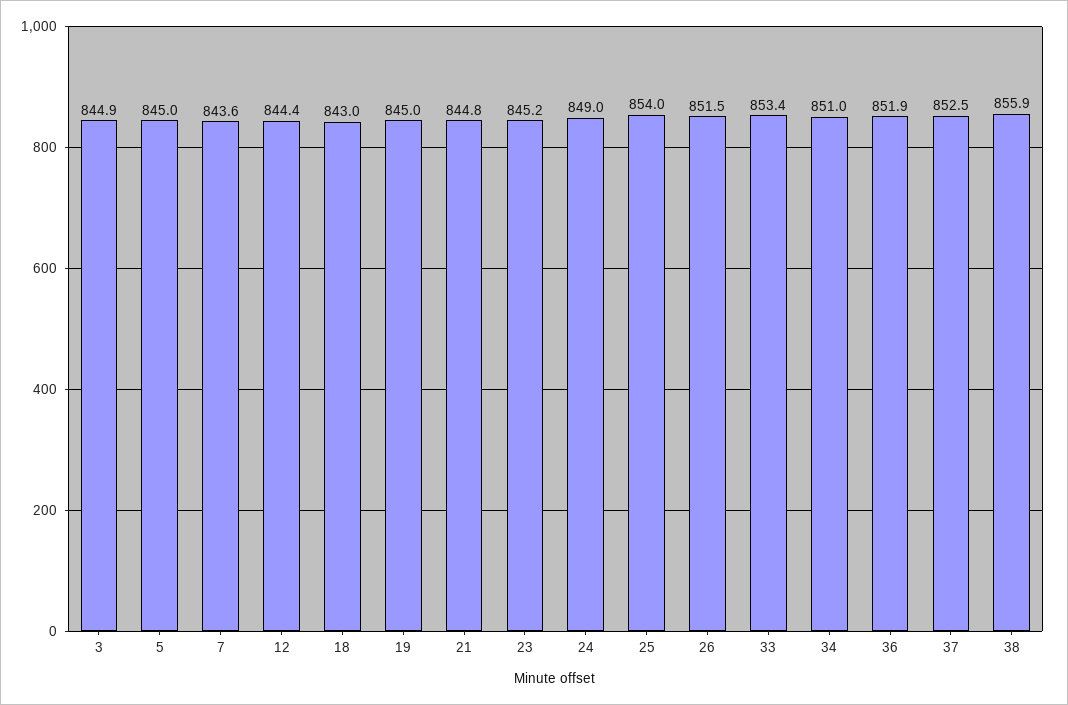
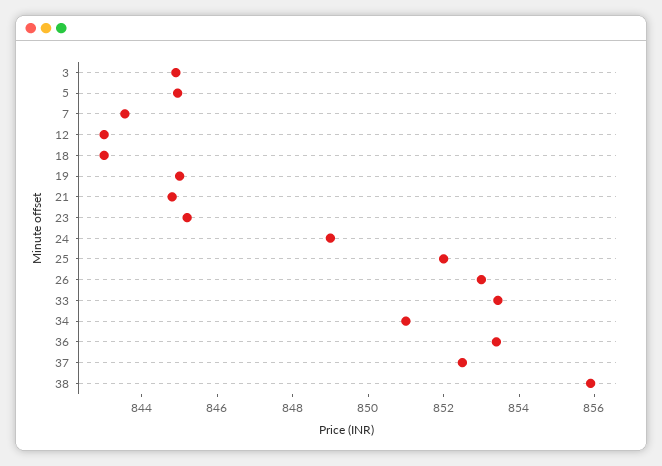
  {
    "3": 844.9,
    "5": 845,
    "7": 843.6,
-   "12": 844.4,
+   "12": 843,
    "18": 843,
    "19": 845,
    "21": 844.8,
    "23": 845.2,
    "24": 849,
-   "25": 854,
+   "25": 852,
-   "26": 851.5,
+   "26": 853,
    "33": 853.4,
    "34": 851,
-   "36": 851.9,
+   "36": 853.5,
    "37": 852.5,
    "38": 855.9
  }

